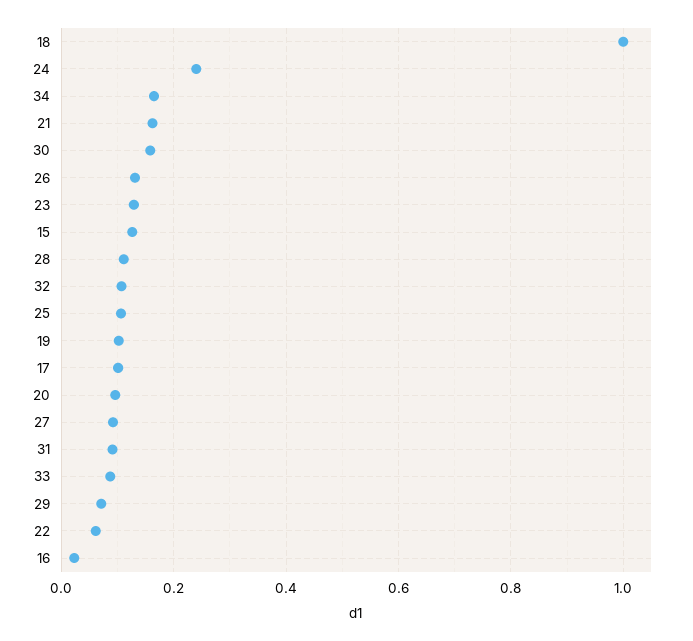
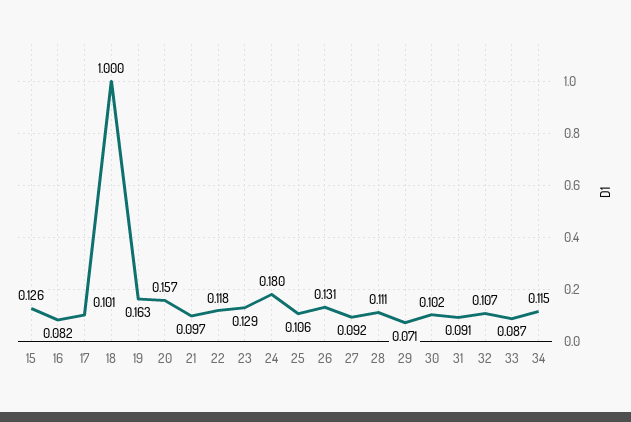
  {
    "18": 1,
-   "24": 0.24,
+   "24": 0.18,
-   "34": 0.16,
+   "34": 0.115,
-   "21": 0.16,
+   "21": 0.097,
-   "30": 0.16,
+   "30": 0.102,
    "26": 0.131,
    "23": 0.129,
    "15": 0.126,
    "28": 0.111,
    "32": 0.107,
    "25": 0.106,
-   "19": 0.1,
+   "19": 0.163,
    "17": 0.101,
-   "20": 0.1,
+   "20": 0.157,
    "27": 0.092,
    "31": 0.091,
    "33": 0.087,
    "29": 0.071,
-   "22": 0.06,
+   "22": 0.118,
-   "16": 0.02
+   "16": 0.082
  }

